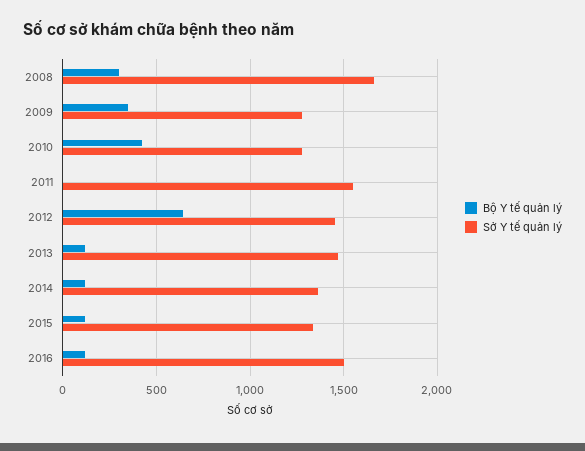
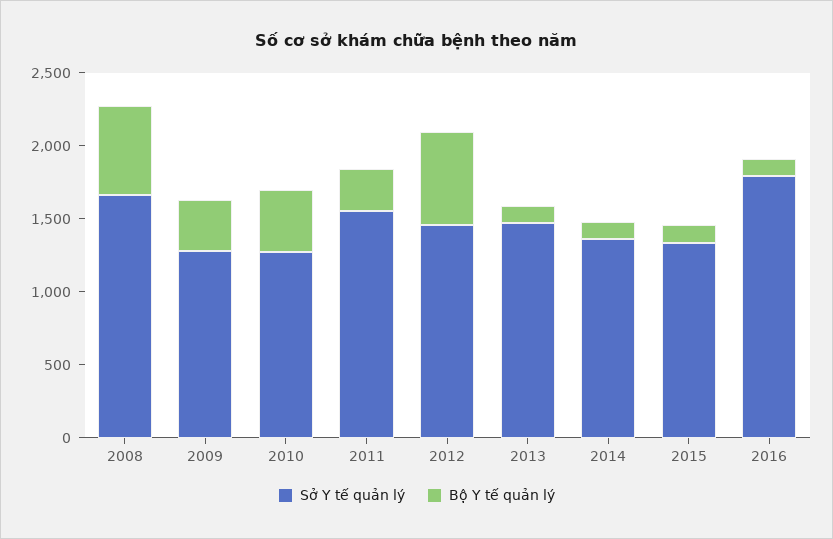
  {
    "Bộ Y tế quản lý": {
-     "2008": 300,
+     "2008": 600,
      "2009": 350,
      "2010": 400,
-     "2011": 0,
+     "2011": 300,
      "2012": 650,
      "2013": 100,
      "2014": 100,
      "2015": 100,
      "2016": 100
    },
    "Sở Y tế quản lý": {
      "2008": 1650,
      "2009": 1300,
      "2010": 1300,
      "2011": 1550,
      "2012": 1450,
      "2013": 1450,
      "2014": 1350,
      "2015": 1350,
-     "2016": 1500
+     "2016": 1800
    }
  }

